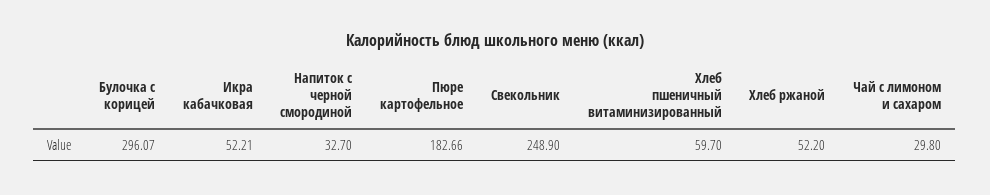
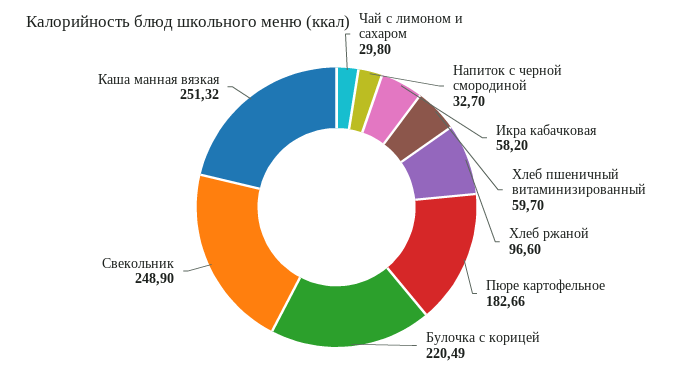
  {
-   "Булочка с корицей": 296.07,
+   "Булочка с корицей": 220.49,
-   "Икра кабачковая": 52.21,
+   "Икра кабачковая": 58.2,
    "Напиток с черной смородиной": 32.7,
    "Пюре картофельное": 182.66,
    "Свекольник": 248.9,
    "Хлеб пшеничный витаминизированный": 59.7,
-   "Хлеб ржаной": 52.2,
+   "Хлеб ржаной": 96.6,
-   "Чай с лимоном и сахаром": 29.8
+   "Чай с лимоном и сахаром": 29.8,
+   "Каша манная вязкая": 251.32
  }

